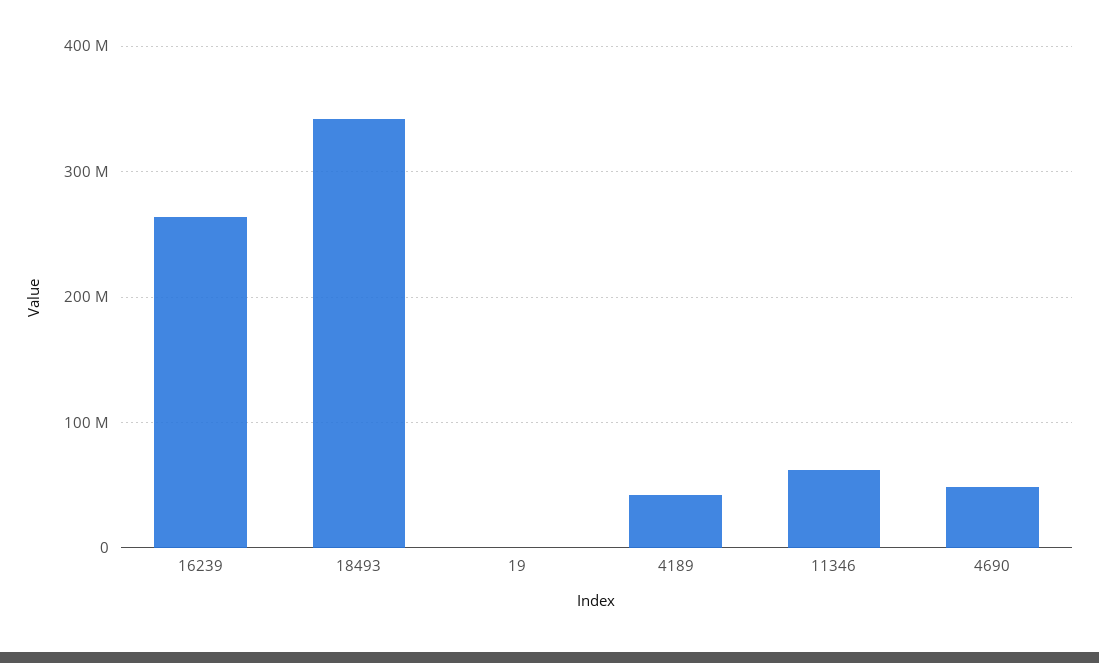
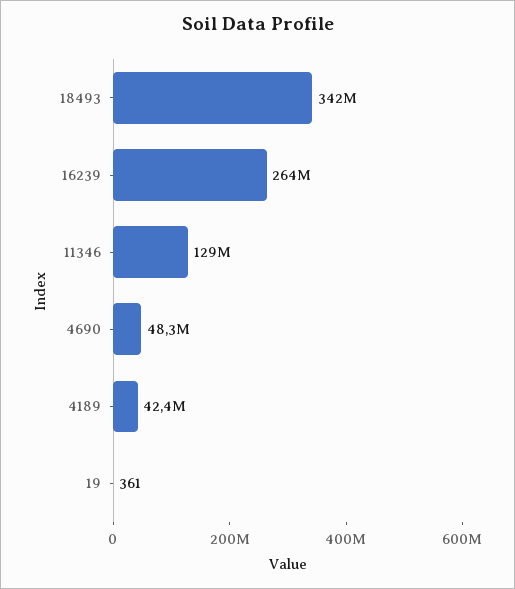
  {
    "16239": 264000000,
    "18493": 342000000,
    "19": 361,
    "4189": 42400000,
-   "11346": 60000000,
+   "11346": 129000000,
    "4690": 48300000
  }

